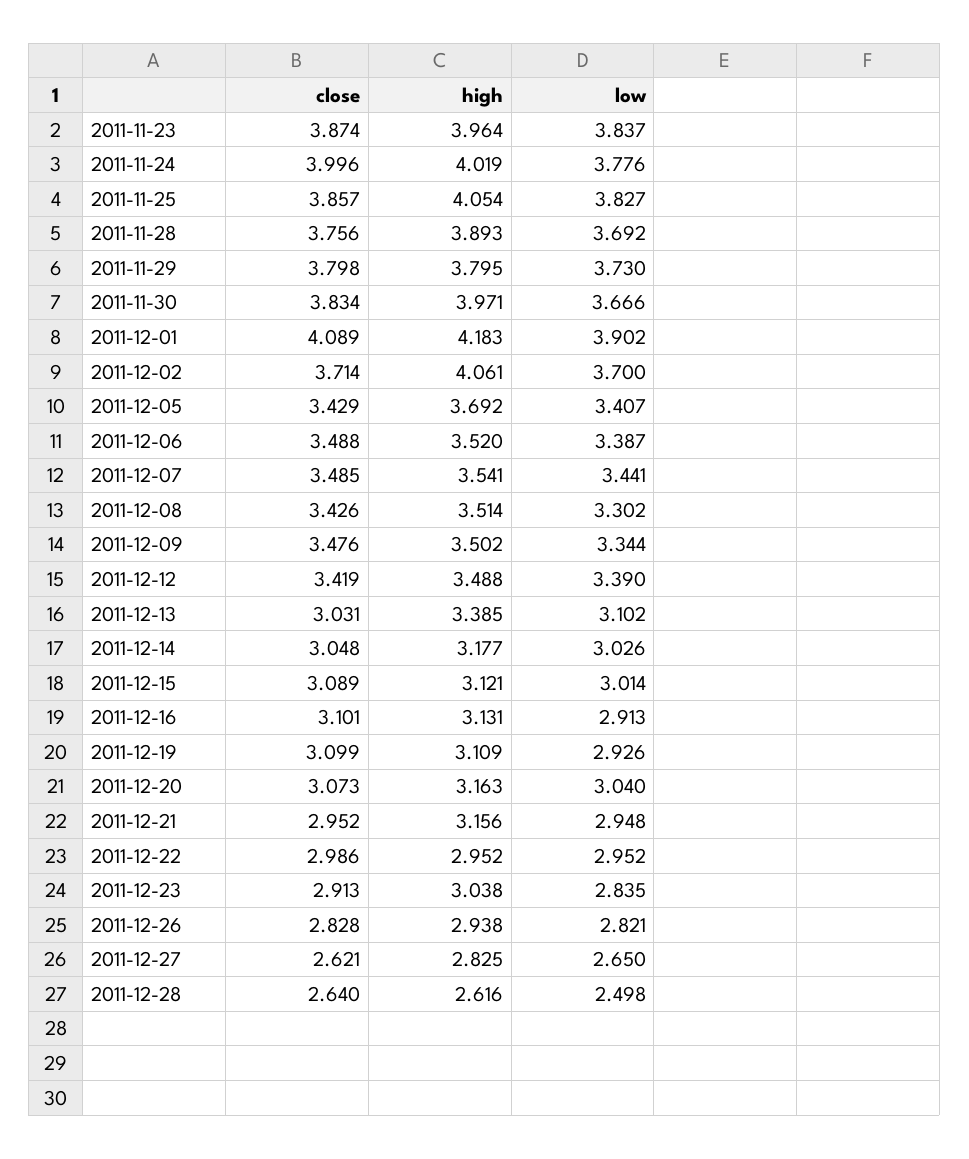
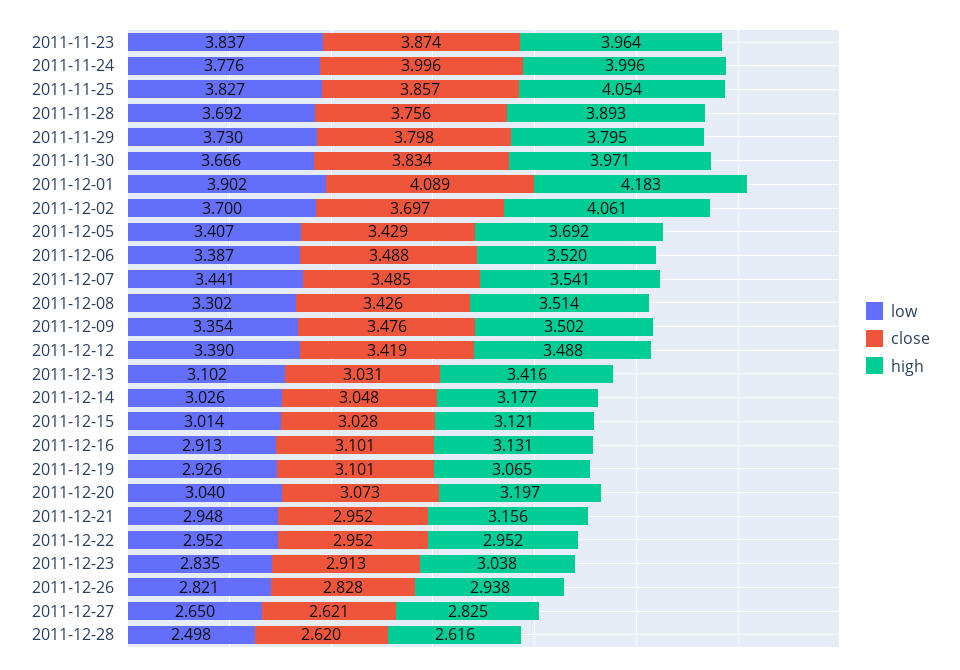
  {
    "close": {
      "2011-11-23": 3.874,
      "2011-11-24": 3.996,
      "2011-11-25": 3.857,
      "2011-11-28": 3.756,
      "2011-11-29": 3.798,
      "2011-11-30": 3.834,
      "2011-12-01": 4.089,
-     "2011-12-02": 3.714,
+     "2011-12-02": 3.697,
      "2011-12-05": 3.429,
      "2011-12-06": 3.488,
      "2011-12-07": 3.485,
      "2011-12-08": 3.426,
      "2011-12-09": 3.476,
      "2011-12-12": 3.419,
      "2011-12-13": 3.031,
      "2011-12-14": 3.048,
-     "2011-12-15": 3.089,
+     "2011-12-15": 3.028,
      "2011-12-16": 3.101,
-     "2011-12-19": 3.099,
+     "2011-12-19": 3.101,
      "2011-12-20": 3.073,
      "2011-12-21": 2.952,
-     "2011-12-22": 2.986,
+     "2011-12-22": 2.952,
      "2011-12-23": 2.913,
      "2011-12-26": 2.828,
      "2011-12-27": 2.621,
-     "2011-12-28": 2.64
+     "2011-12-28": 2.62
    },
    "high": {
      "2011-11-23": 3.964,
-     "2011-11-24": 4.019,
+     "2011-11-24": 3.996,
      "2011-11-25": 4.054,
      "2011-11-28": 3.893,
      "2011-11-29": 3.795,
      "2011-11-30": 3.971,
      "2011-12-01": 4.183,
      "2011-12-02": 4.061,
      "2011-12-05": 3.692,
      "2011-12-06": 3.52,
      "2011-12-07": 3.541,
      "2011-12-08": 3.514,
      "2011-12-09": 3.502,
      "2011-12-12": 3.488,
-     "2011-12-13": 3.385,
+     "2011-12-13": 3.416,
      "2011-12-14": 3.177,
      "2011-12-15": 3.121,
      "2011-12-16": 3.131,
-     "2011-12-19": 3.109,
+     "2011-12-19": 3.065,
-     "2011-12-20": 3.163,
+     "2011-12-20": 3.197,
      "2011-12-21": 3.156,
      "2011-12-22": 2.952,
      "2011-12-23": 3.038,
      "2011-12-26": 2.938,
      "2011-12-27": 2.825,
      "2011-12-28": 2.616
    },
    "low": {
      "2011-11-23": 3.837,
      "2011-11-24": 3.776,
      "2011-11-25": 3.827,
      "2011-11-28": 3.692,
      "2011-11-29": 3.73,
      "2011-11-30": 3.666,
      "2011-12-01": 3.902,
      "2011-12-02": 3.7,
      "2011-12-05": 3.407,
      "2011-12-06": 3.387,
      "2011-12-07": 3.441,
      "2011-12-08": 3.302,
-     "2011-12-09": 3.344,
+     "2011-12-09": 3.354,
      "2011-12-12": 3.39,
      "2011-12-13": 3.102,
      "2011-12-14": 3.026,
      "2011-12-15": 3.014,
      "2011-12-16": 2.913,
      "2011-12-19": 2.926,
      "2011-12-20": 3.04,
      "2011-12-21": 2.948,
      "2011-12-22": 2.952,
      "2011-12-23": 2.835,
      "2011-12-26": 2.821,
      "2011-12-27": 2.65,
      "2011-12-28": 2.498
    }
  }

